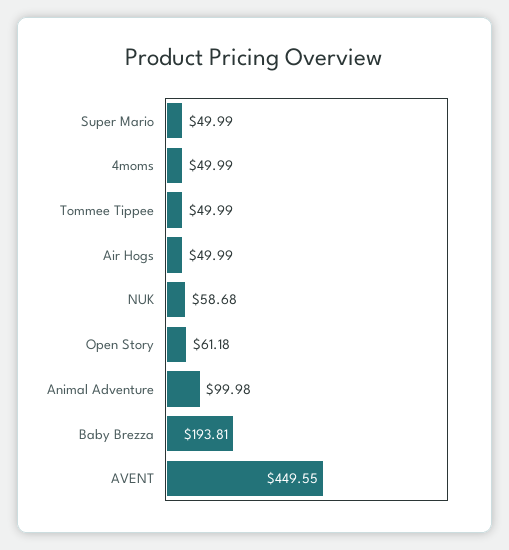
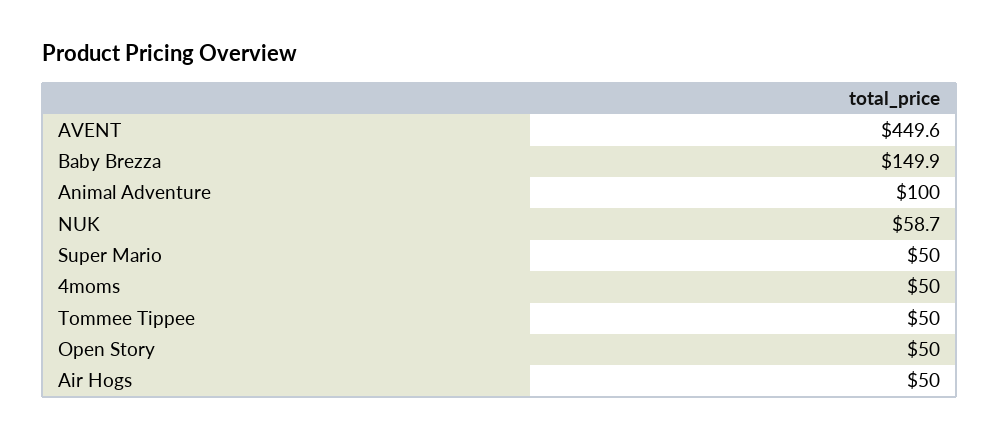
  {
    "Super Mario": 49.99,
    "4moms": 49.99,
    "Tommee Tippee": 49.99,
    "Air Hogs": 49.99,
    "NUK": 58.68,
-   "Open Story": 61.18,
+   "Open Story": 50,
    "Animal Adventure": 99.98,
-   "Baby Brezza": 193.81,
+   "Baby Brezza": 149.9,
    "AVENT": 449.55
  }

